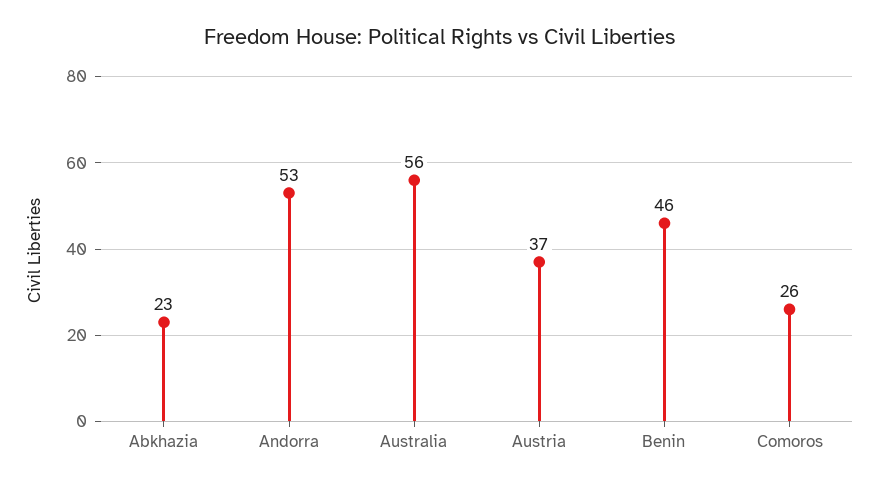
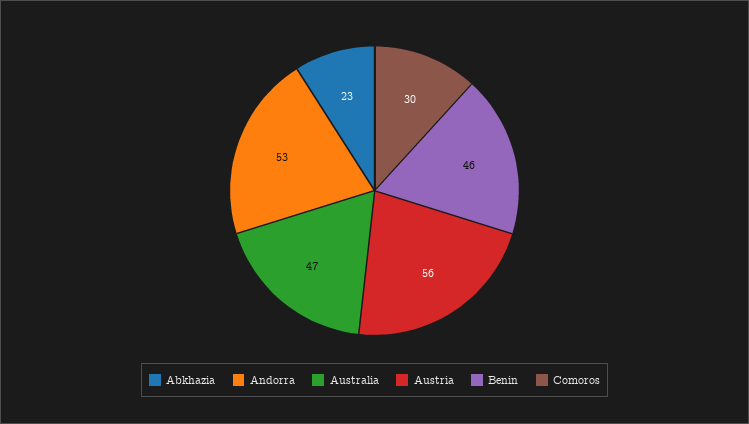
  {
    "Abkhazia": 23,
    "Andorra": 53,
-   "Australia": 56,
+   "Australia": 47,
-   "Austria": 37,
+   "Austria": 56,
    "Benin": 46,
-   "Comoros": 26
+   "Comoros": 30
  }

